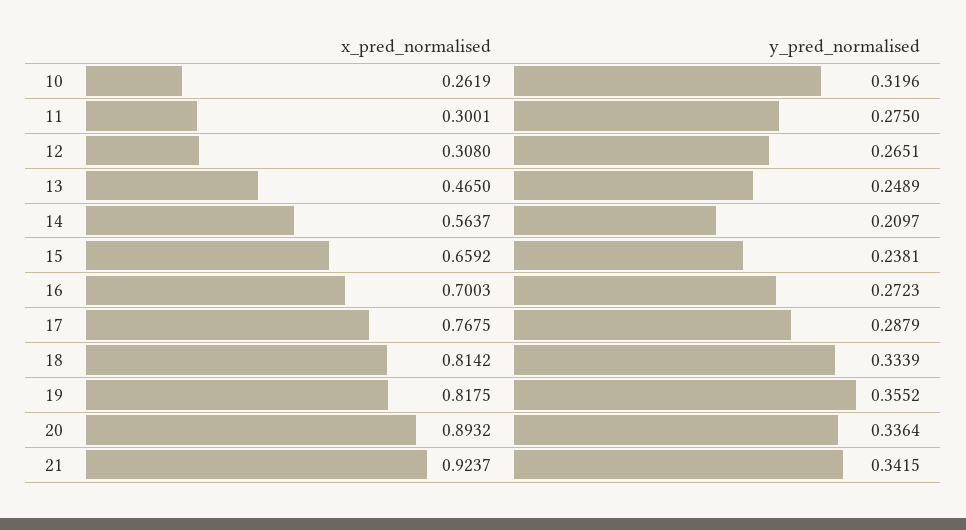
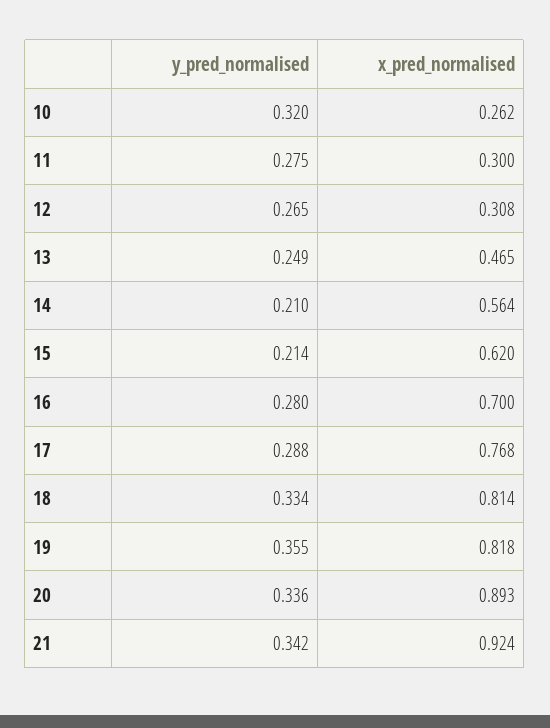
  {
    "x_pred_normalised": {
      "10": 0.2619,
      "11": 0.3001,
      "12": 0.308,
      "13": 0.465,
      "14": 0.5637,
-     "15": 0.6592,
+     "15": 0.62,
      "16": 0.7003,
      "17": 0.7675,
      "18": 0.8142,
      "19": 0.8175,
      "20": 0.8932,
      "21": 0.9237
    },
    "y_pred_normalised": {
      "10": 0.3196,
      "11": 0.275,
      "12": 0.2651,
      "13": 0.2489,
      "14": 0.2097,
-     "15": 0.2381,
+     "15": 0.214,
-     "16": 0.2723,
+     "16": 0.28,
      "17": 0.2879,
      "18": 0.3339,
      "19": 0.3552,
      "20": 0.3364,
      "21": 0.3415
    }
  }

